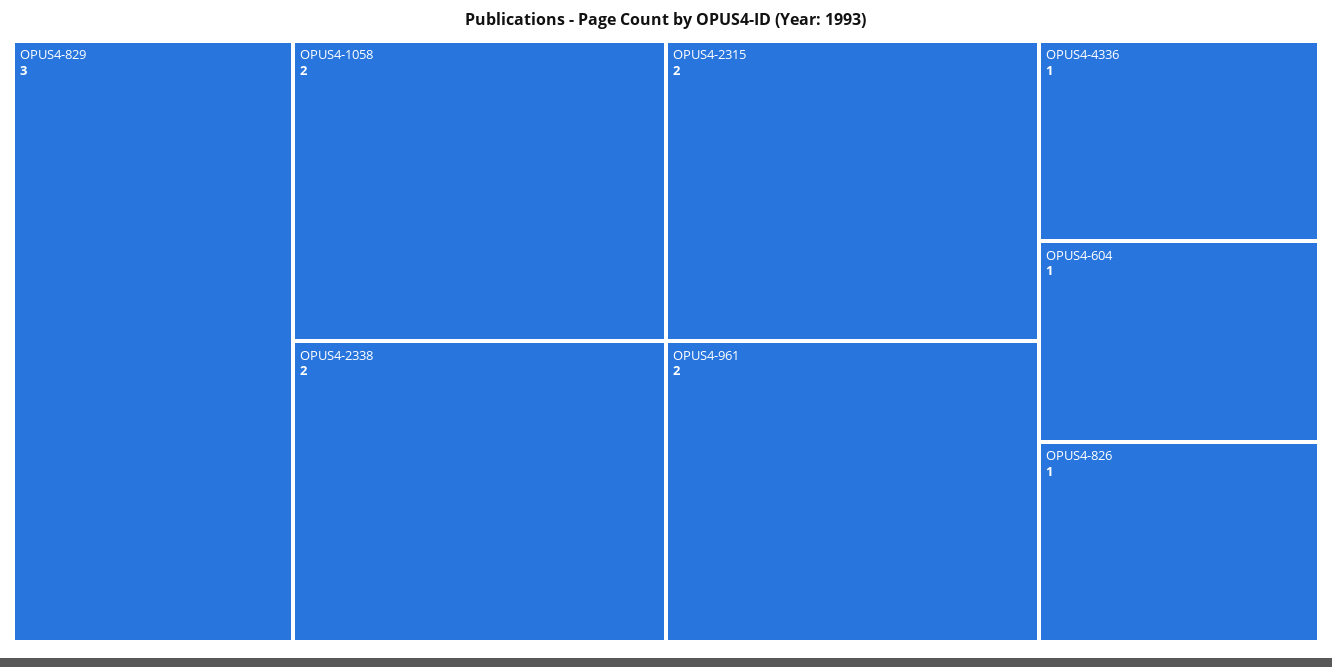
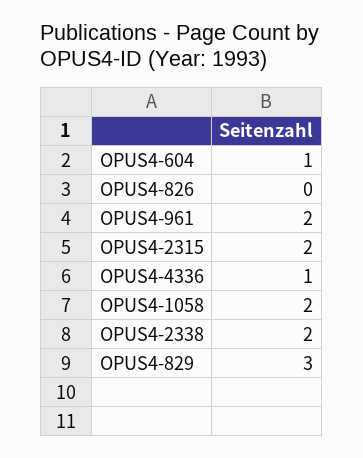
  {
    "OPUS4-829": 3,
    "OPUS4-1058": 2,
    "OPUS4-2338": 2,
    "OPUS4-2315": 2,
    "OPUS4-961": 2,
    "OPUS4-4336": 1,
    "OPUS4-604": 1,
-   "OPUS4-826": 1
+   "OPUS4-826": 0
  }

